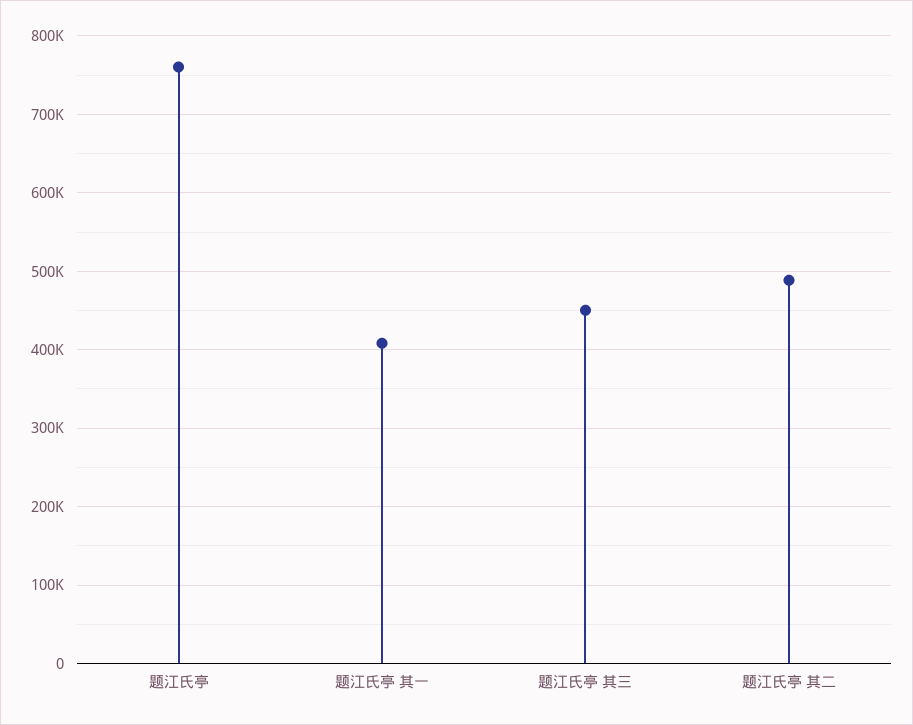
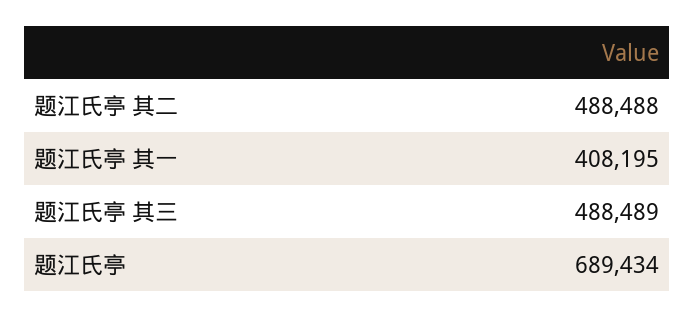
  {
-   "题江氏亭": 760000,
+   "题江氏亭": 689434,
    "题江氏亭 其一": 408195,
-   "题江氏亭 其三": 450000,
+   "题江氏亭 其三": 488489,
    "题江氏亭 其二": 488488
  }

